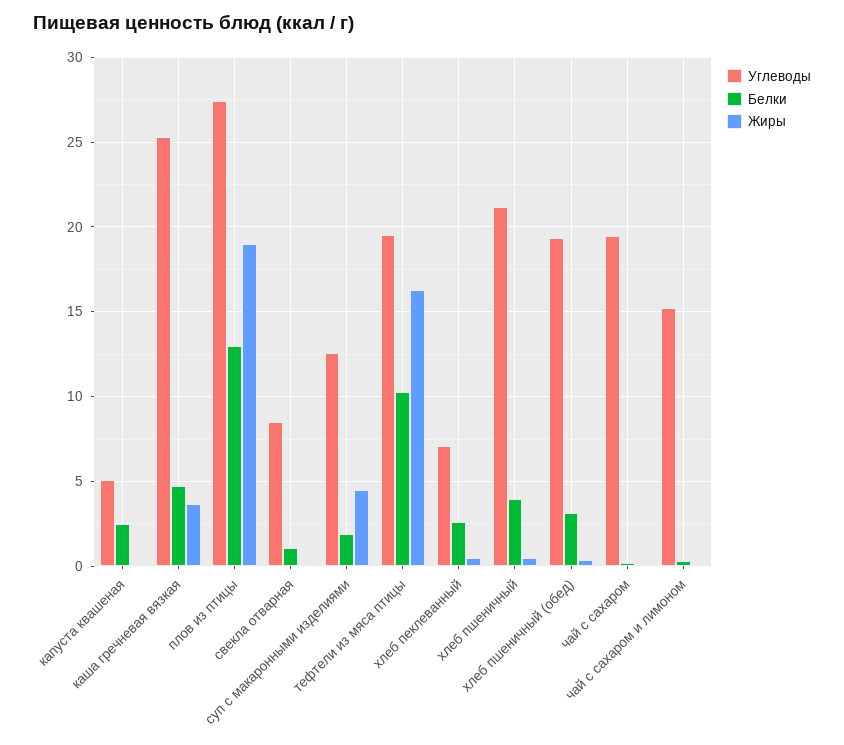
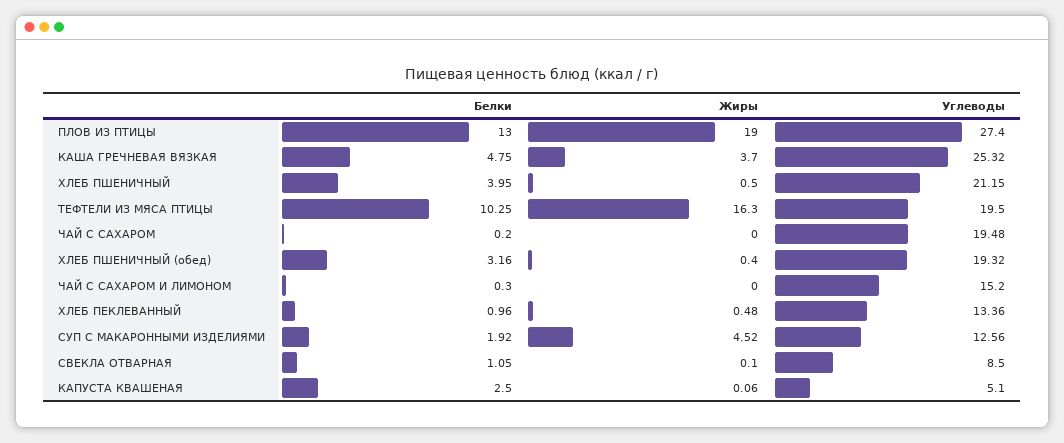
  {
    "Углеводы": {
      "капуста квашеная": 5.1,
      "каша гречневая вязкая": 25.32,
      "плов из птицы": 27.4,
      "свекла отварная": 8.5,
      "суп с макаронными изделиями": 12.56,
      "тефтели из мяса птицы": 19.5,
-     "хлеб пеклеванный": 7,
+     "хлеб пеклеванный": 13.36,
      "хлеб пшеничный": 21.15,
      "хлеб пшеничный (обед)": 19.32,
      "чай с сахаром": 19.48,
      "чай с сахаром и лимоном": 15.2
    },
    "Белки": {
      "капуста квашеная": 2.5,
      "каша гречневая вязкая": 4.75,
      "плов из птицы": 13,
      "свекла отварная": 1.05,
      "суп с макаронными изделиями": 1.92,
      "тефтели из мяса птицы": 10.25,
-     "хлеб пеклеванный": 2.5,
+     "хлеб пеклеванный": 0.96,
      "хлеб пшеничный": 3.95,
      "хлеб пшеничный (обед)": 3.16,
      "чай с сахаром": 0.2,
      "чай с сахаром и лимоном": 0.3
    },
    "Жиры": {
      "капуста квашеная": 0.06,
      "каша гречневая вязкая": 3.7,
      "плов из птицы": 19,
      "свекла отварная": 0.1,
      "суп с макаронными изделиями": 4.52,
      "тефтели из мяса птицы": 16.3,
      "хлеб пеклеванный": 0.48,
      "хлеб пшеничный": 0.5,
      "хлеб пшеничный (обед)": 0.4,
      "чай с сахаром": 0,
      "чай с сахаром и лимоном": 0
    }
  }

